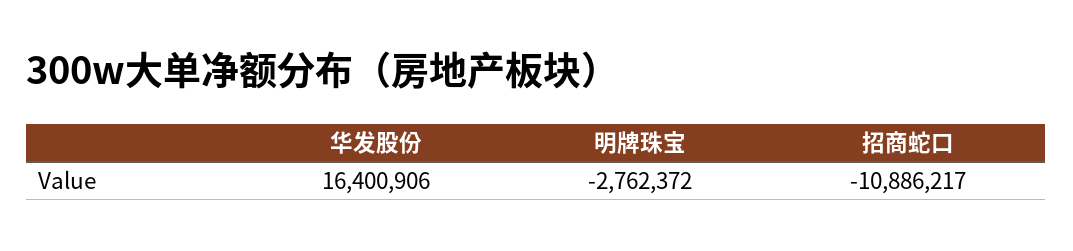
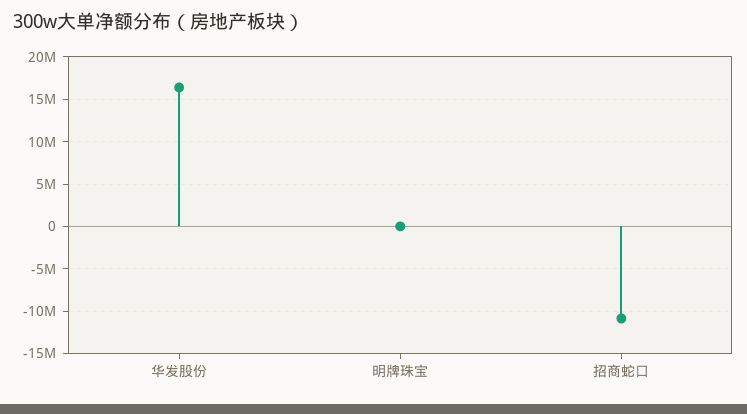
  {
    "华发股份": 16400906,
-   "明牌珠宝": -2762372,
+   "明牌珠宝": 0,
    "招商蛇口": -10886217
  }

